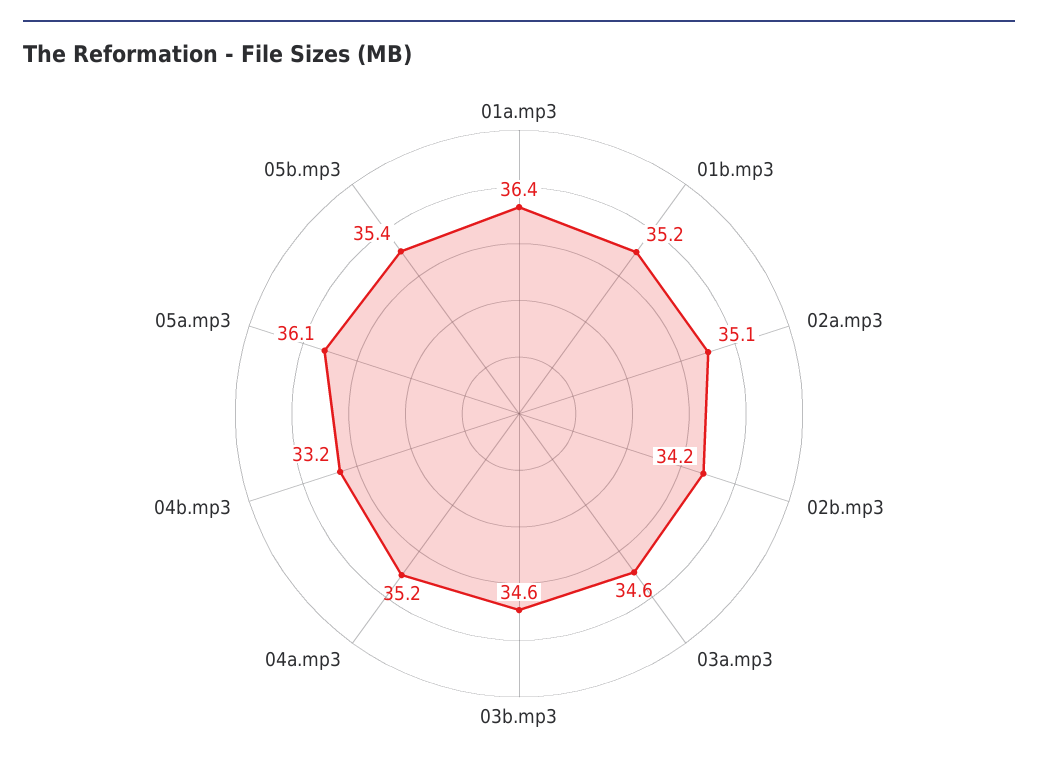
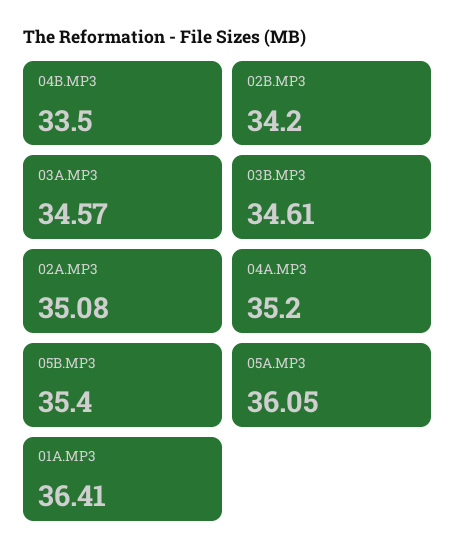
  {
    "01a.mp3": 36.41,
-   "01b.mp3": 35.2,
    "02a.mp3": 35.08,
    "02b.mp3": 34.2,
    "03a.mp3": 34.57,
    "03b.mp3": 34.61,
    "04a.mp3": 35.2,
-   "04b.mp3": 33.2,
+   "04b.mp3": 33.5,
    "05a.mp3": 36.05,
    "05b.mp3": 35.4
  }

